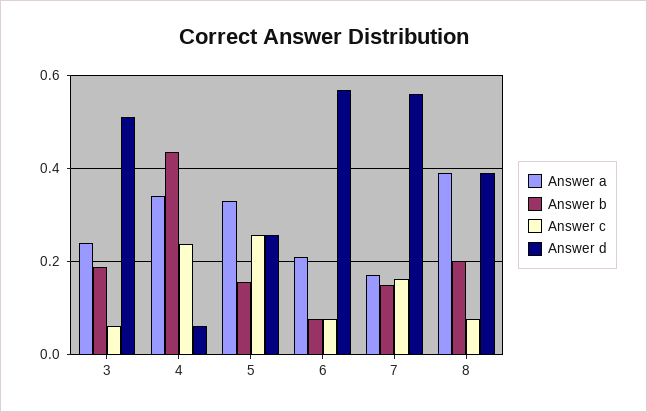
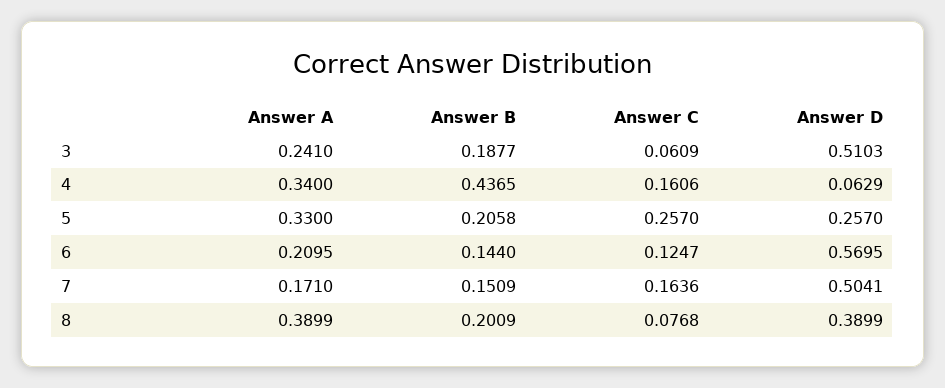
  {
    "Answer a": {
      "3": 0.241,
      "4": 0.34,
      "5": 0.33,
      "6": 0.2095,
      "7": 0.171,
      "8": 0.3899
    },
    "Answer b": {
      "3": 0.1877,
      "4": 0.4365,
-     "5": 0.16,
+     "5": 0.2058,
-     "6": 0.08,
+     "6": 0.144,
      "7": 0.1509,
      "8": 0.2009
    },
    "Answer c": {
      "3": 0.0609,
-     "4": 0.24,
+     "4": 0.1606,
      "5": 0.257,
-     "6": 0.08,
+     "6": 0.1247,
      "7": 0.1636,
      "8": 0.0768
    },
    "Answer d": {
      "3": 0.5103,
      "4": 0.0629,
      "5": 0.257,
      "6": 0.5695,
-     "7": 0.56,
+     "7": 0.5041,
      "8": 0.3899
    }
  }

